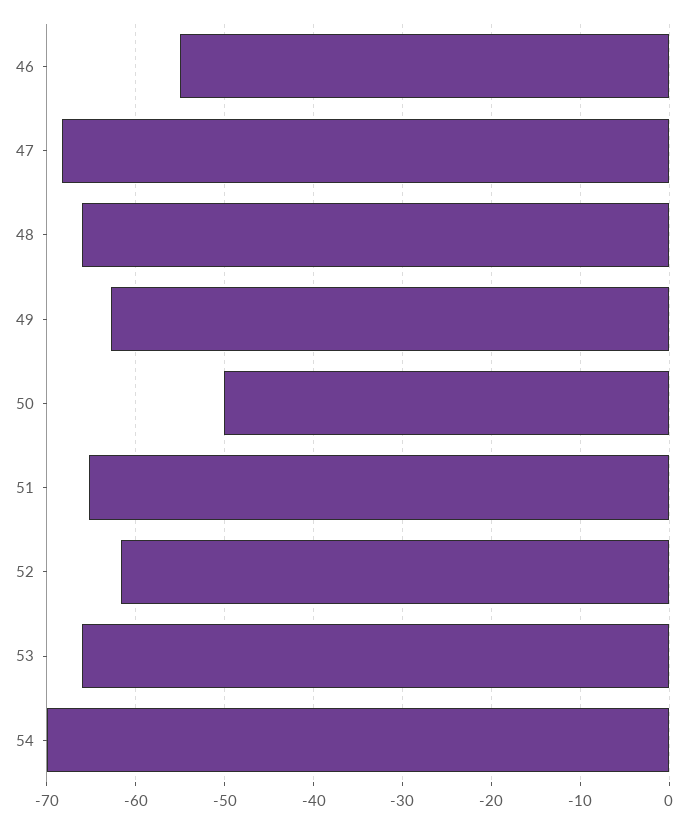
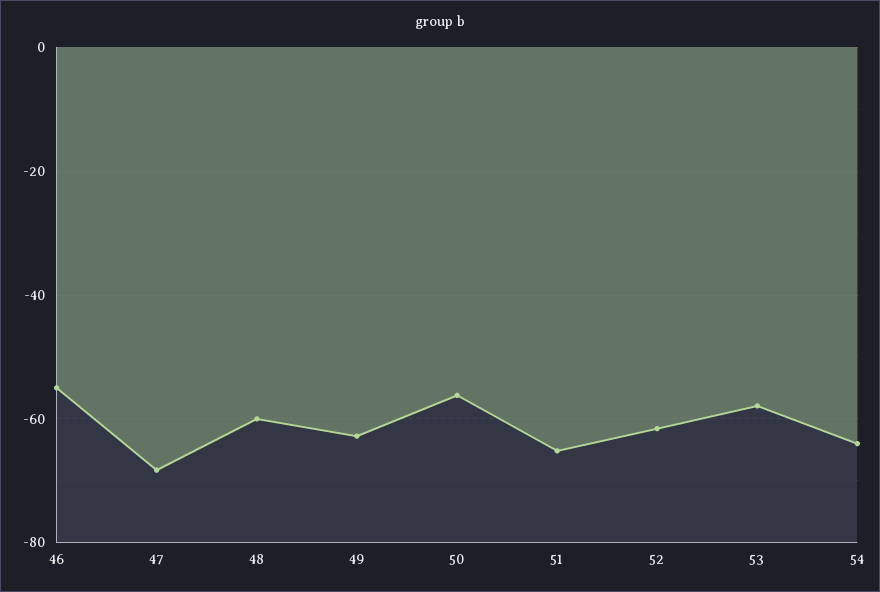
  {
    "46": -55,
    "47": -68,
-   "48": -66,
+   "48": -60,
    "49": -63,
-   "50": -50,
+   "50": -56,
    "51": -65,
    "52": -62,
-   "53": -66,
+   "53": -58,
-   "54": -70
+   "54": -64
  }

